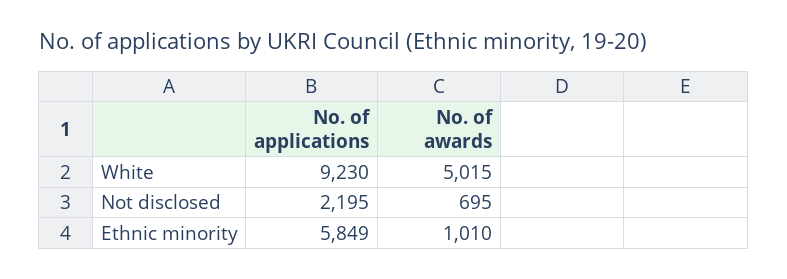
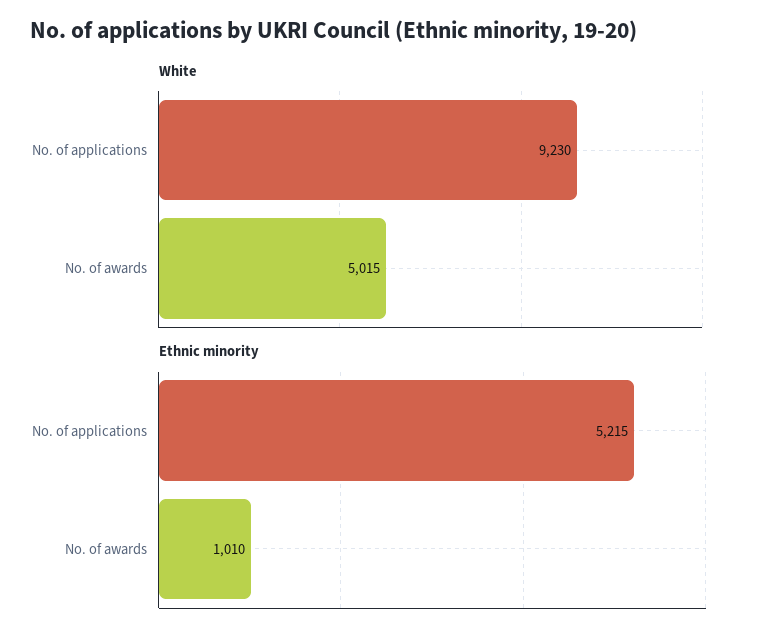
  {
    "White": {
      "No. of applications": 9230,
      "No. of awards": 5015
    },
-   "Not disclosed": {
-     "No. of applications": 2195,
-     "No. of awards": 695
-   },
    "Ethnic minority": {
-     "No. of applications": 5849,
+     "No. of applications": 5215,
      "No. of awards": 1010
    }
  }

